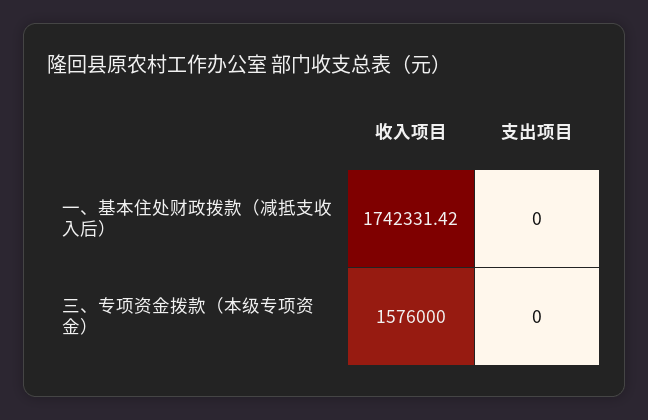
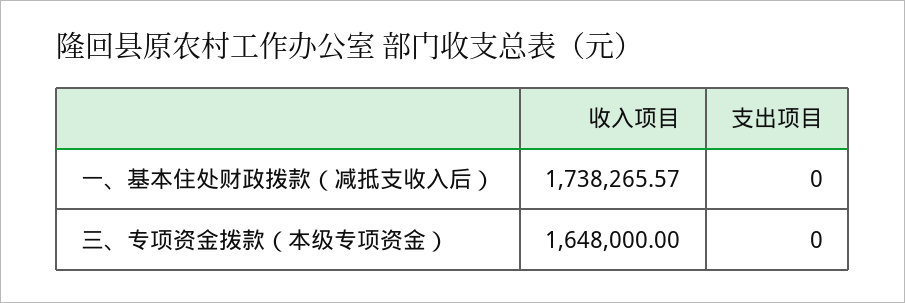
  {
    "收入项目": {
-     "一、基本住处财政拨款（减抵支收入后）": 1742331.42,
+     "一、基本住处财政拨款（减抵支收入后）": 1738265.57,
-     "三、专项资金拨款（本级专项资金）": 1576000
+     "三、专项资金拨款（本级专项资金）": 1648000
    },
    "支出项目": {
      "一、基本住处财政拨款（减抵支收入后）": 0,
      "三、专项资金拨款（本级专项资金）": 0
    }
  }

